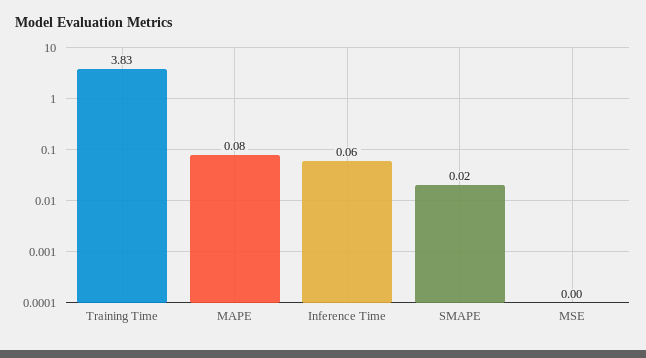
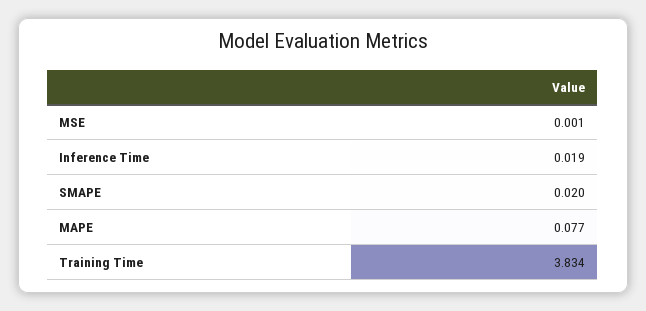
  {
    "Training Time": 3.834,
    "MAPE": 0.077,
-   "Inference Time": 0.06,
+   "Inference Time": 0.019,
    "SMAPE": 0.02,
    "MSE": 0.001
  }

